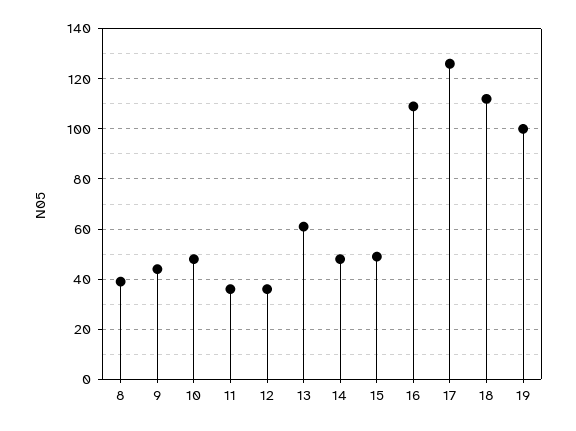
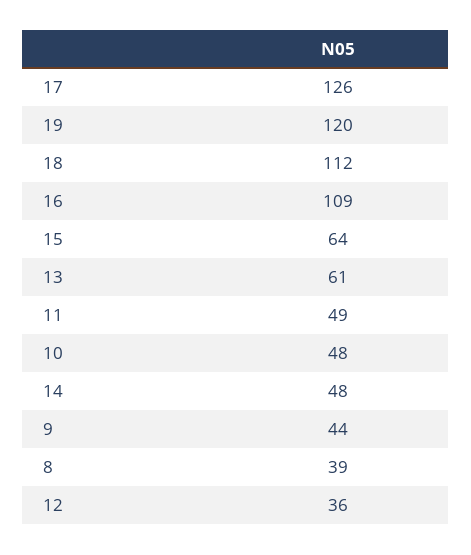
  {
    "8": 39,
    "9": 44,
    "10": 48,
-   "11": 35,
+   "11": 49,
    "12": 36,
    "13": 61,
    "14": 48,
-   "15": 50,
+   "15": 64,
    "16": 109,
    "17": 126,
    "18": 112,
-   "19": 100
+   "19": 120
  }

